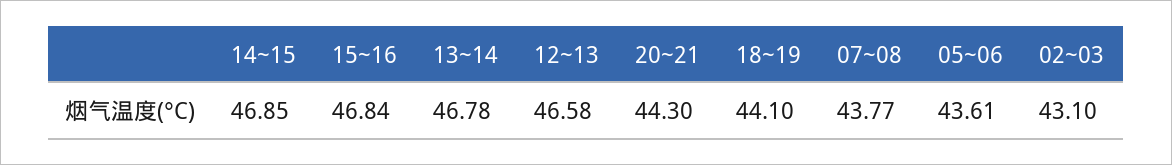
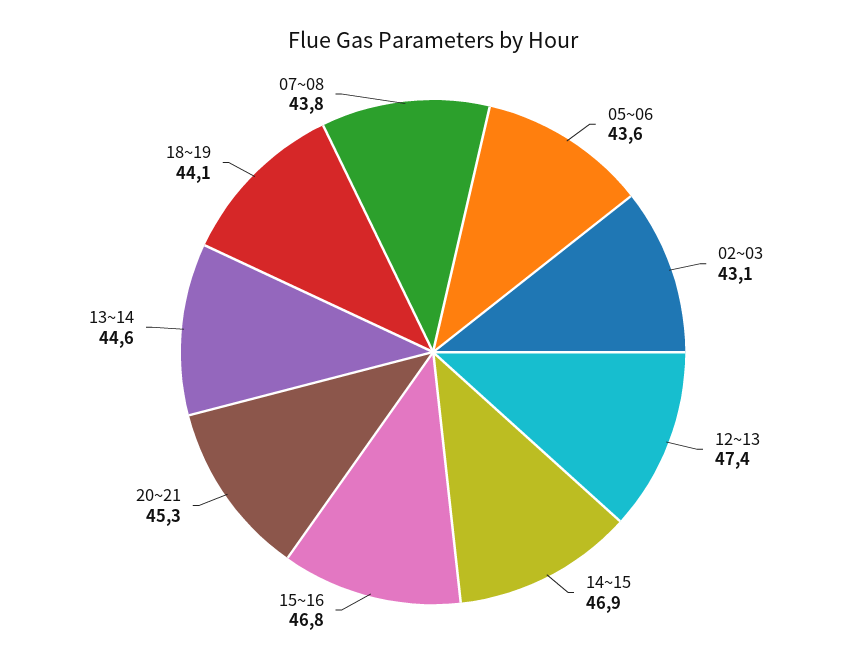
  {
    "14~15": 46.85,
    "15~16": 46.84,
-   "13~14": 46.78,
+   "13~14": 44.6,
-   "12~13": 46.58,
+   "12~13": 47.4,
-   "20~21": 44.3,
+   "20~21": 45.3,
    "18~19": 44.1,
    "07~08": 43.77,
    "05~06": 43.61,
    "02~03": 43.1
  }

